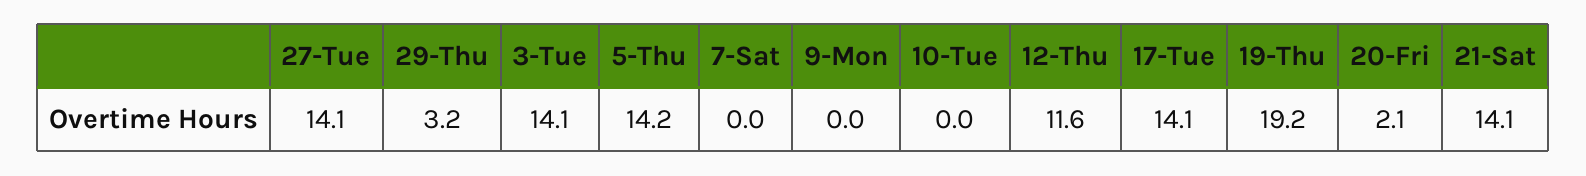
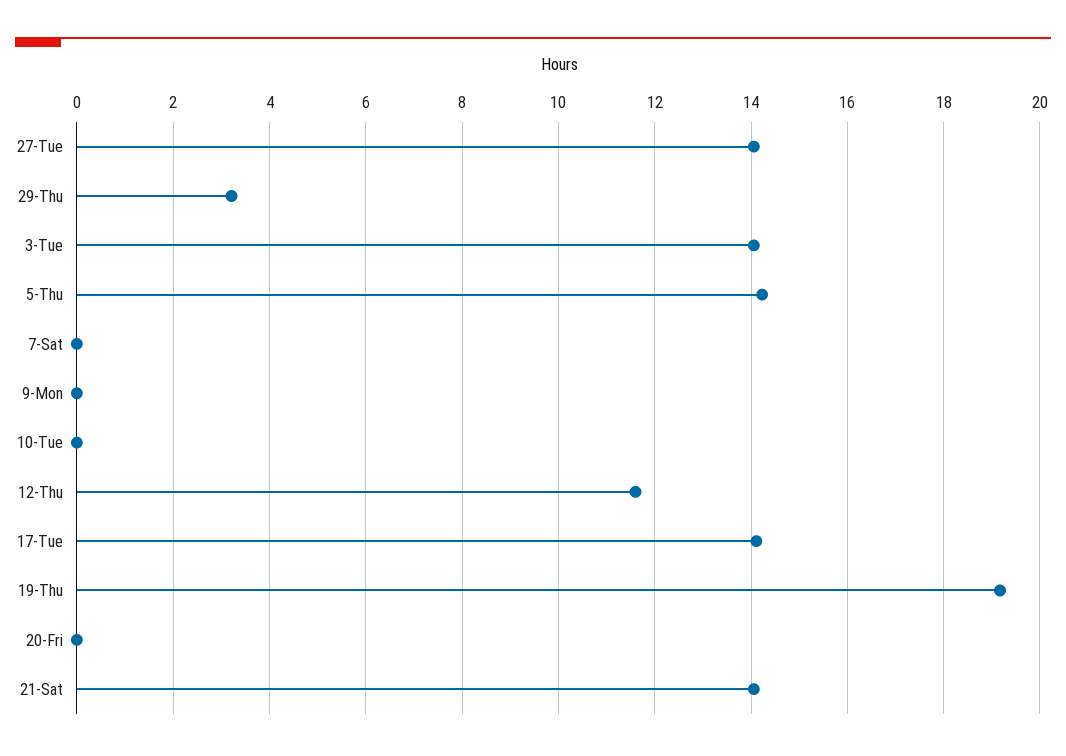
  {
    "27-Tue": 14.1,
    "29-Thu": 3.2,
    "3-Tue": 14.1,
    "5-Thu": 14.2,
    "7-Sat": 0,
    "9-Mon": 0,
    "10-Tue": 0,
    "12-Thu": 11.6,
    "17-Tue": 14.1,
    "19-Thu": 19.2,
-   "20-Fri": 2.1,
+   "20-Fri": 0,
    "21-Sat": 14.1
  }

